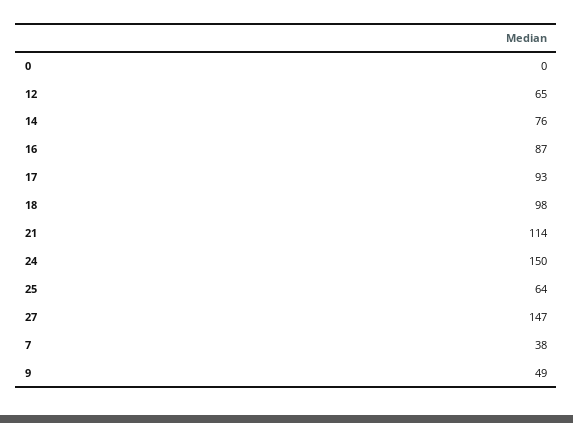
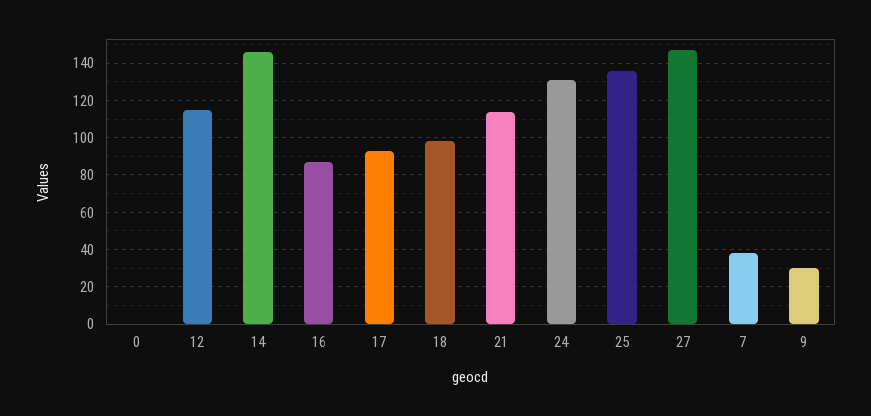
  {
    "0": 0,
-   "12": 65,
+   "12": 115,
-   "14": 76,
+   "14": 145,
    "16": 87,
    "17": 93,
    "18": 98,
    "21": 114,
-   "24": 150,
+   "24": 130,
-   "25": 64,
+   "25": 135,
    "27": 147,
    "7": 38,
-   "9": 49
+   "9": 30
  }

